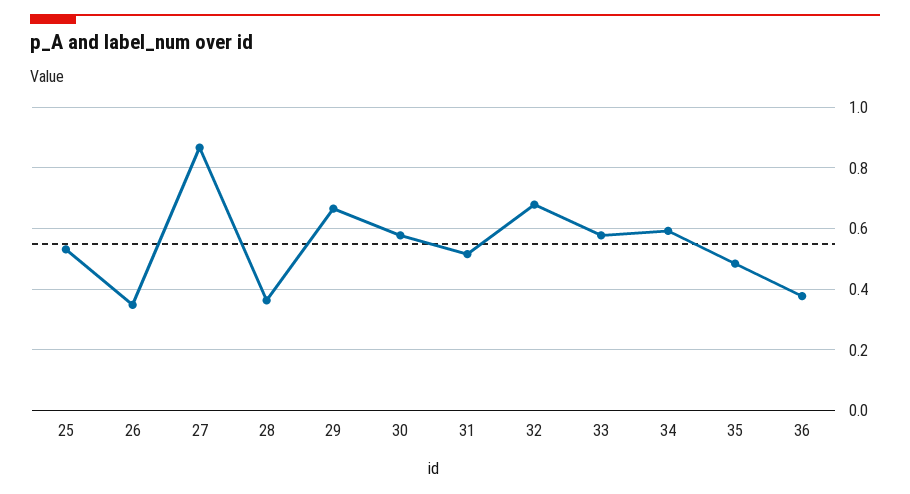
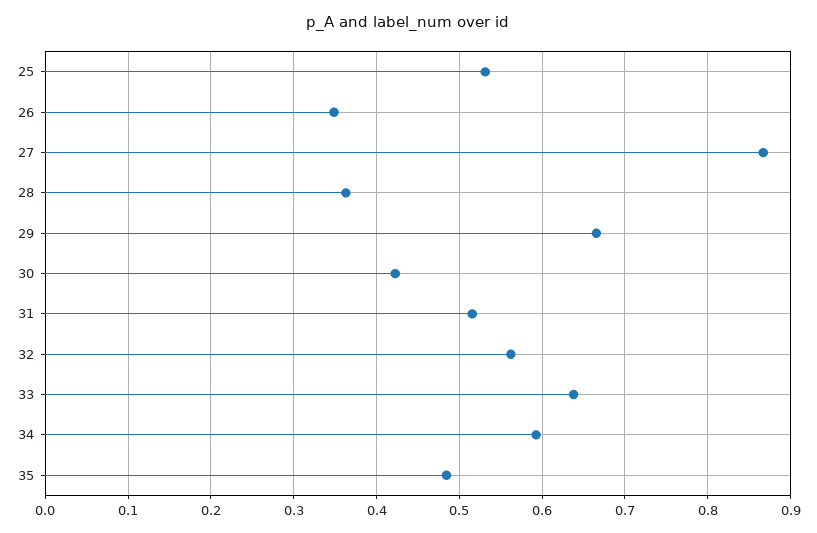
  {
    "25": 0.53,
    "26": 0.35,
    "27": 0.87,
    "28": 0.36,
    "29": 0.67,
-   "30": 0.58,
+   "30": 0.42,
    "31": 0.52,
-   "32": 0.68,
+   "32": 0.56,
-   "33": 0.58,
+   "33": 0.64,
    "34": 0.59,
-   "35": 0.48,
+   "35": 0.48
-   "36": 0.38
  }

